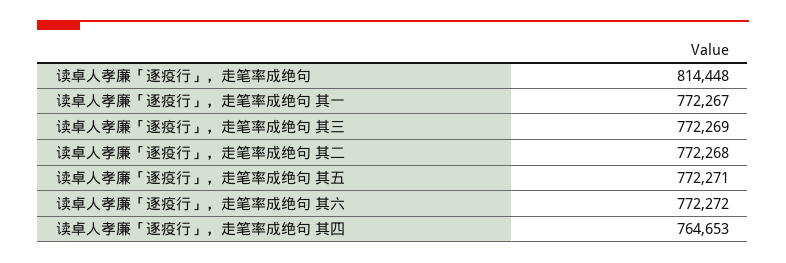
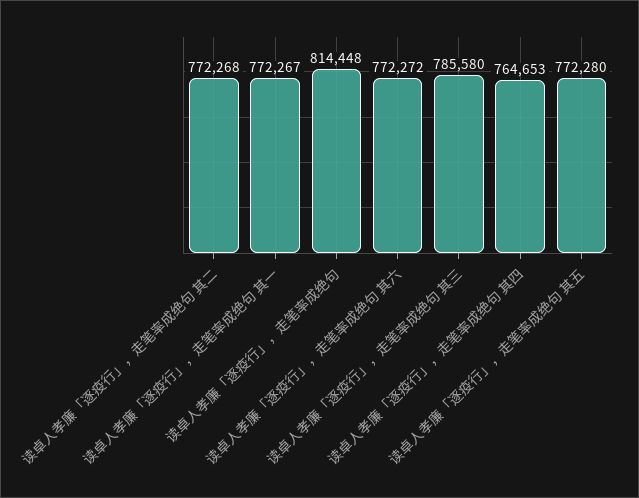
  {
    "读卓人孝廉「逐疫行」，走笔率成绝句": 814448,
    "读卓人孝廉「逐疫行」，走笔率成绝句 其一": 772267,
-   "读卓人孝廉「逐疫行」，走笔率成绝句 其三": 772269,
+   "读卓人孝廉「逐疫行」，走笔率成绝句 其三": 785580,
    "读卓人孝廉「逐疫行」，走笔率成绝句 其二": 772268,
-   "读卓人孝廉「逐疫行」，走笔率成绝句 其五": 772271,
+   "读卓人孝廉「逐疫行」，走笔率成绝句 其五": 772280,
    "读卓人孝廉「逐疫行」，走笔率成绝句 其六": 772272,
    "读卓人孝廉「逐疫行」，走笔率成绝句 其四": 764653
  }

